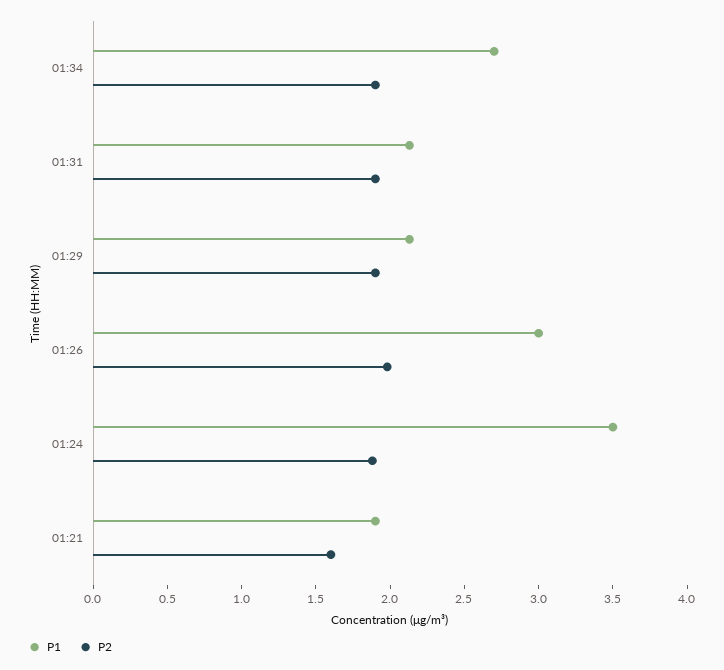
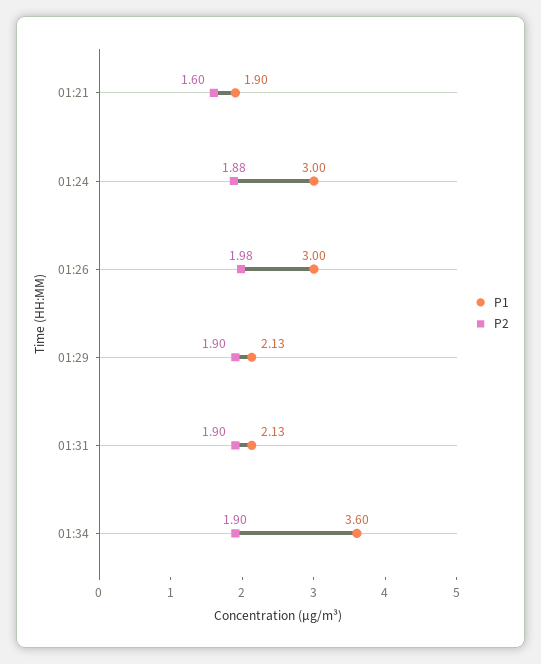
  {
    "P1": {
-     "01:34": 2.7,
+     "01:34": 3.6,
      "01:31": 2.13,
      "01:29": 2.13,
      "01:26": 3,
-     "01:24": 3.5,
+     "01:24": 3,
      "01:21": 1.9
    },
    "P2": {
      "01:34": 1.9,
      "01:31": 1.9,
      "01:29": 1.9,
      "01:26": 1.98,
      "01:24": 1.88,
      "01:21": 1.6
    }
  }

